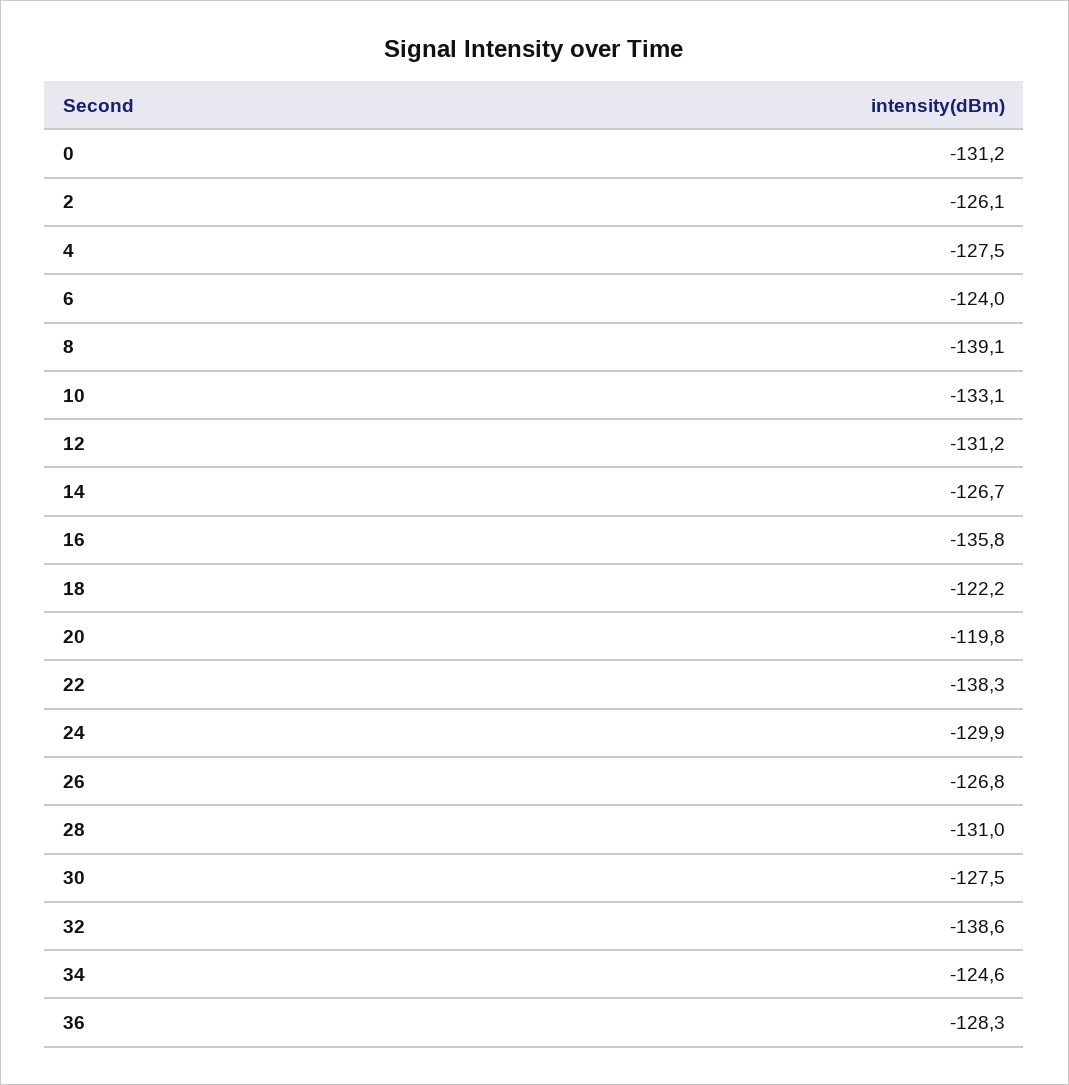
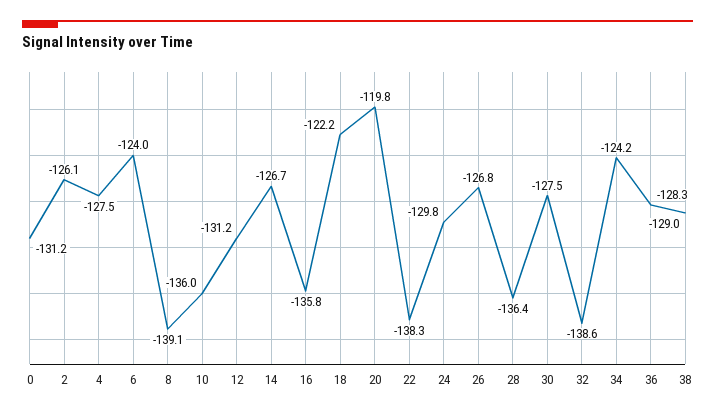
  {
    "0": -131.2,
    "2": -126.1,
    "4": -127.5,
    "6": -124,
    "8": -139.1,
-   "10": -133.1,
+   "10": -136,
    "12": -131.2,
    "14": -126.7,
    "16": -135.8,
    "18": -122.2,
    "20": -119.8,
    "22": -138.3,
-   "24": -129.9,
+   "24": -129.8,
    "26": -126.8,
-   "28": -131,
+   "28": -136.4,
    "30": -127.5,
    "32": -138.6,
-   "34": -124.6,
+   "34": -124.2,
-   "36": -128.3
+   "36": -128.3,
+   "38": -129
  }

